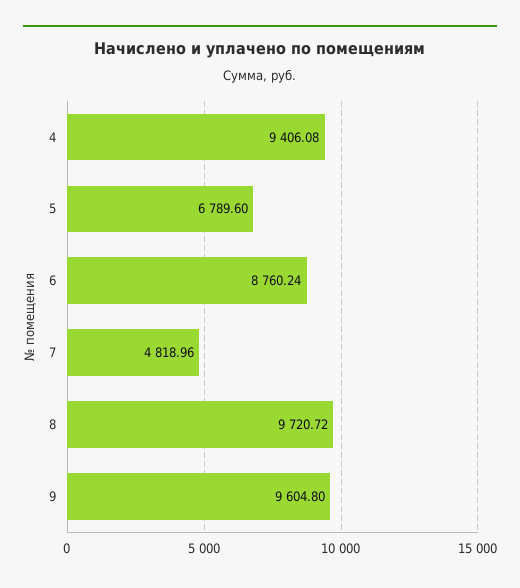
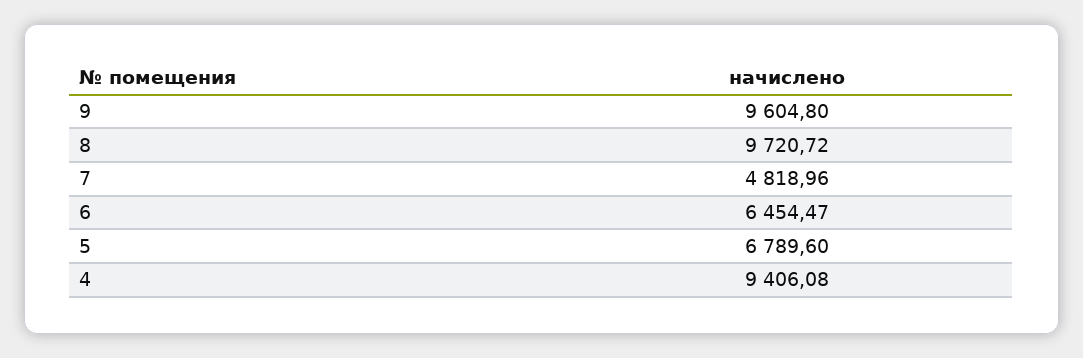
  {
    "4": 9406.08,
    "5": 6789.6,
-   "6": 8760.24,
+   "6": 6454.47,
    "7": 4818.96,
    "8": 9720.72,
    "9": 9604.8
  }

